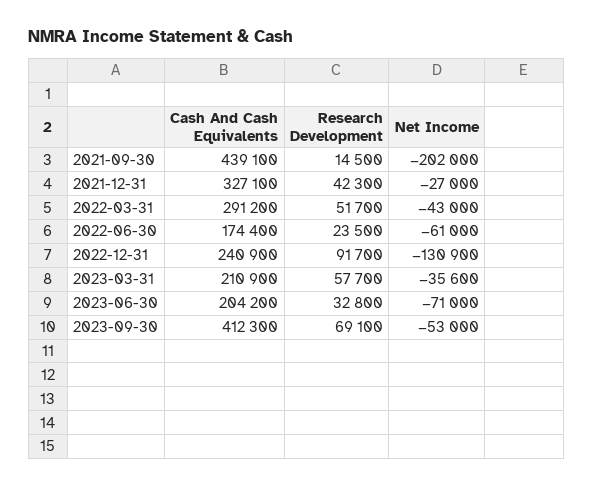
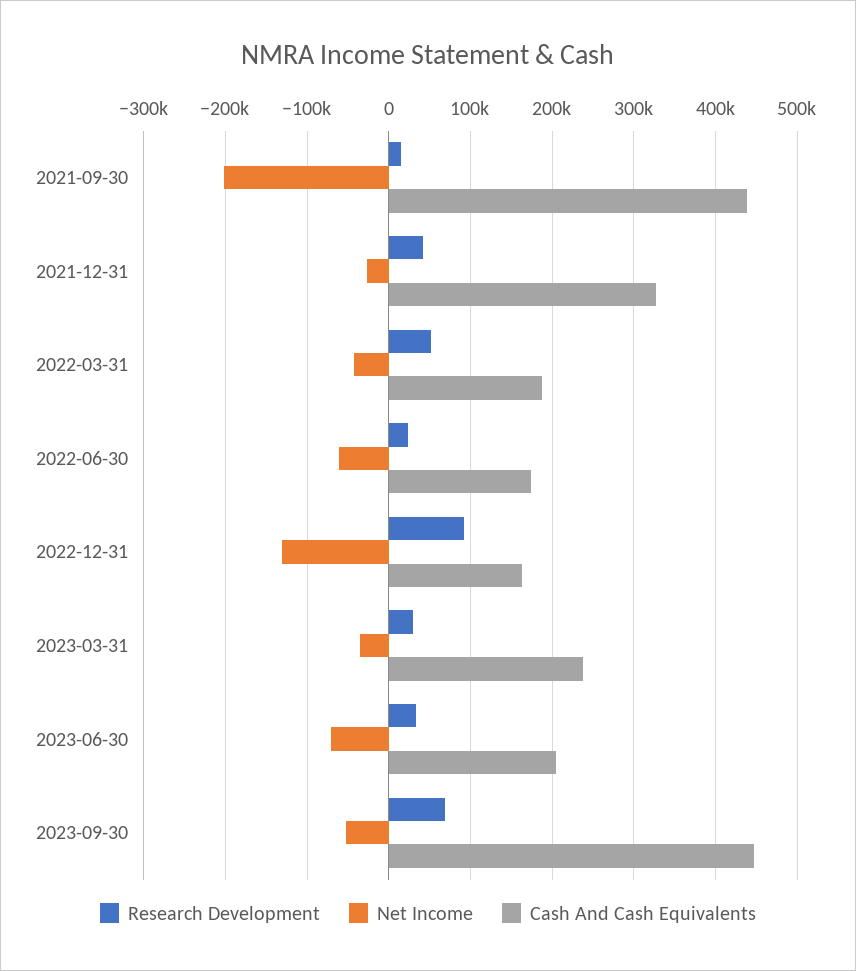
  {
    "Cash And Cash Equivalents": {
      "2021-09-30": 439100,
      "2021-12-31": 327100,
-     "2022-03-31": 291200,
+     "2022-03-31": 190000,
      "2022-06-30": 174400,
-     "2022-12-31": 240900,
+     "2022-12-31": 160000,
-     "2023-03-31": 210900,
+     "2023-03-31": 240000,
      "2023-06-30": 204200,
-     "2023-09-30": 412300
+     "2023-09-30": 450000
    },
    "Research Development": {
      "2021-09-30": 14500,
      "2021-12-31": 42300,
      "2022-03-31": 51700,
      "2022-06-30": 23500,
      "2022-12-31": 91700,
-     "2023-03-31": 57700,
+     "2023-03-31": 30000,
      "2023-06-30": 32800,
      "2023-09-30": 69100
    },
    "Net Income": {
      "2021-09-30": -202000,
      "2021-12-31": -27000,
      "2022-03-31": -43000,
      "2022-06-30": -61000,
      "2022-12-31": -130900,
      "2023-03-31": -35600,
      "2023-06-30": -71000,
      "2023-09-30": -53000
    }
  }

